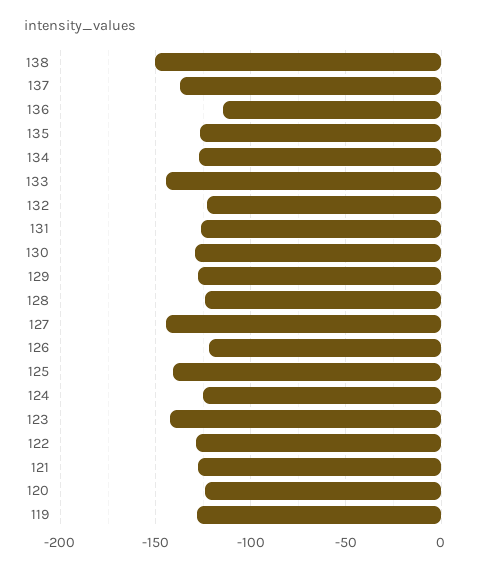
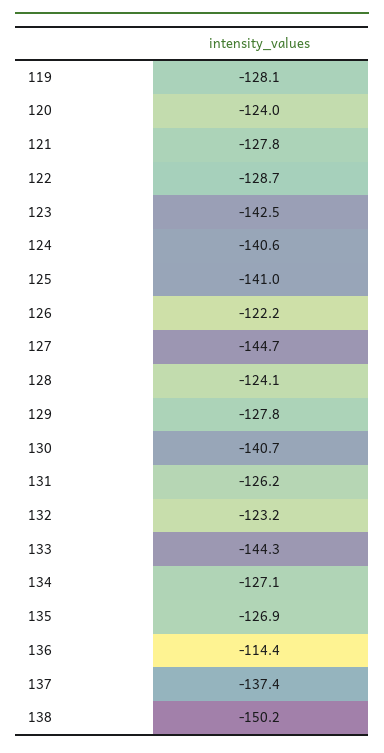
  {
    "138": -150.2,
    "137": -137.4,
    "136": -114.4,
    "135": -126.9,
    "134": -127.1,
    "133": -144.3,
    "132": -123.2,
    "131": -126.2,
-   "130": -130,
+   "130": -140.7,
    "129": -127.8,
    "128": -124.1,
    "127": -144.7,
    "126": -122.2,
    "125": -141,
-   "124": -125,
+   "124": -140.6,
    "123": -142.5,
    "122": -128.7,
    "121": -127.8,
    "120": -124,
    "119": -128.1
  }

